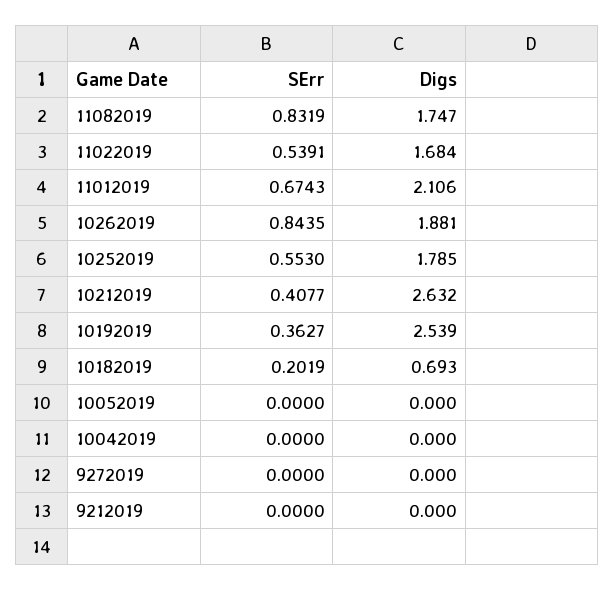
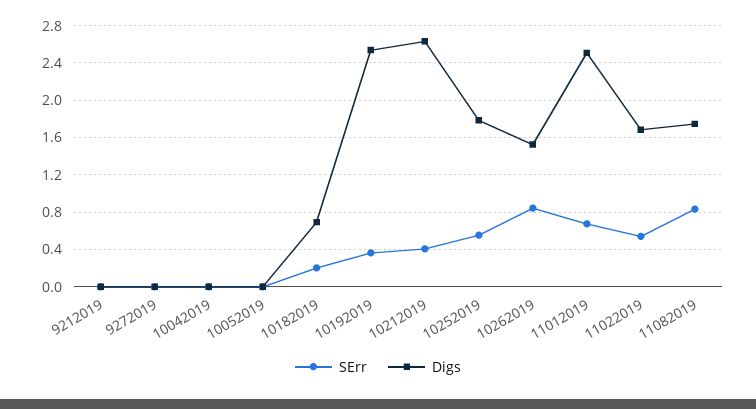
  {
    "SErr": {
      "11082019": 0.8319,
      "11022019": 0.5391,
      "11012019": 0.6743,
      "10262019": 0.8435,
      "10252019": 0.553,
      "10212019": 0.4077,
      "10192019": 0.3627,
      "10182019": 0.2019,
      "10052019": 0,
      "10042019": 0,
      "9272019": 0,
      "9212019": 0
    },
    "Digs": {
      "11082019": 1.747,
      "11022019": 1.684,
-     "11012019": 2.106,
+     "11012019": 2.5,
-     "10262019": 1.881,
+     "10262019": 1.5,
      "10252019": 1.785,
      "10212019": 2.632,
      "10192019": 2.539,
      "10182019": 0.693,
      "10052019": 0,
      "10042019": 0,
      "9272019": 0,
      "9212019": 0
    }
  }

